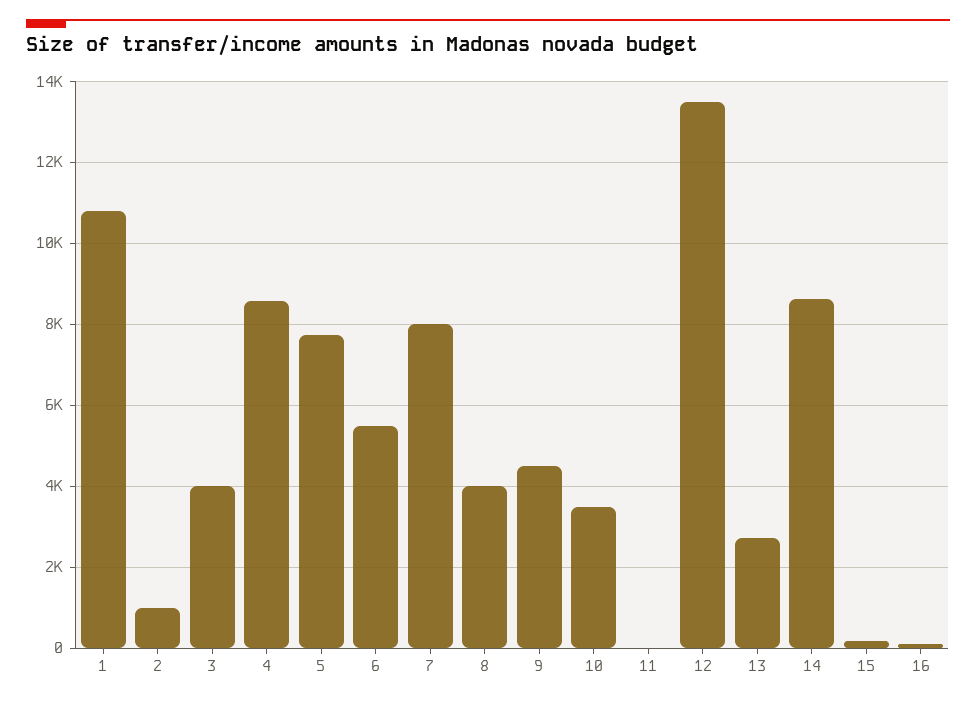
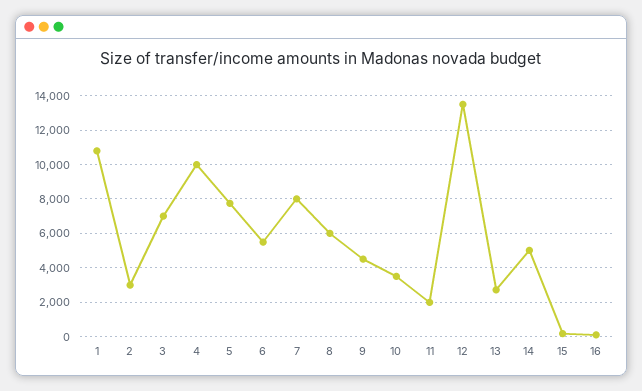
  {
    "1": 10800,
-   "2": 1000,
+   "2": 3000,
-   "3": 4000,
+   "3": 7000,
-   "4": 8600,
+   "4": 10000,
    "5": 7800,
    "6": 5600,
    "7": 8000,
-   "8": 4000,
+   "8": 6000,
    "9": 4600,
    "10": 3600,
-   "11": 0,
+   "11": 2000,
    "12": 13600,
    "13": 2800,
-   "14": 8600,
+   "14": 5000,
    "15": 200,
    "16": 200
  }

